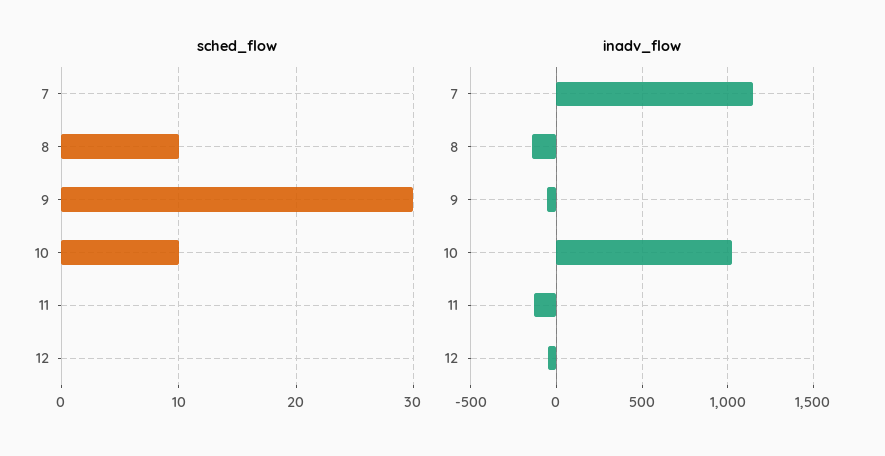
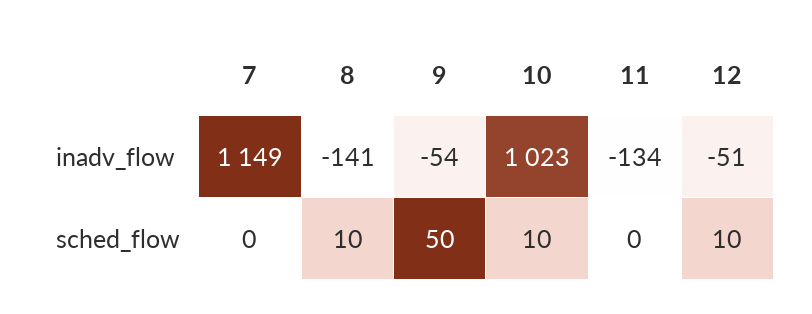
  {
    "sched_flow": {
      "7": 0,
      "8": 10,
-     "9": 30,
+     "9": 50,
      "10": 10,
      "11": 0,
-     "12": 0
+     "12": 10
    },
    "inadv_flow": {
      "7": 1149,
      "8": -141,
      "9": -54,
      "10": 1023,
      "11": -134,
      "12": -51
    }
  }

